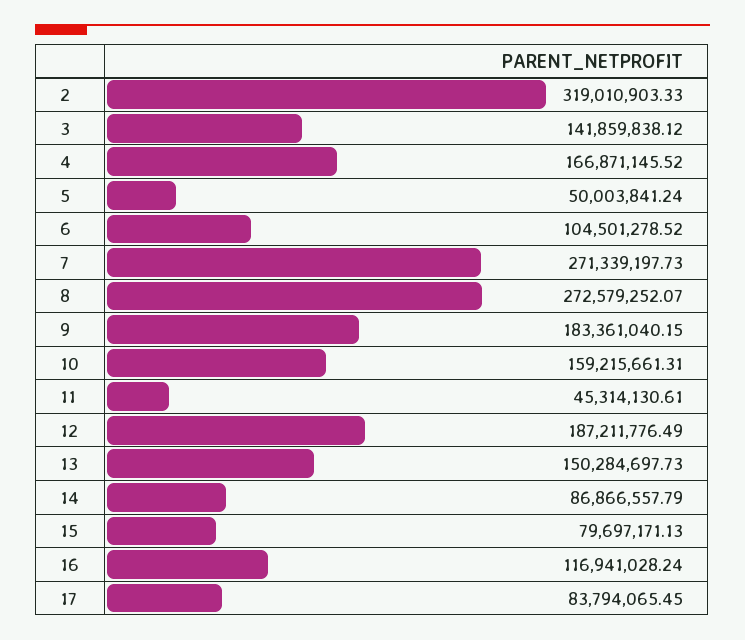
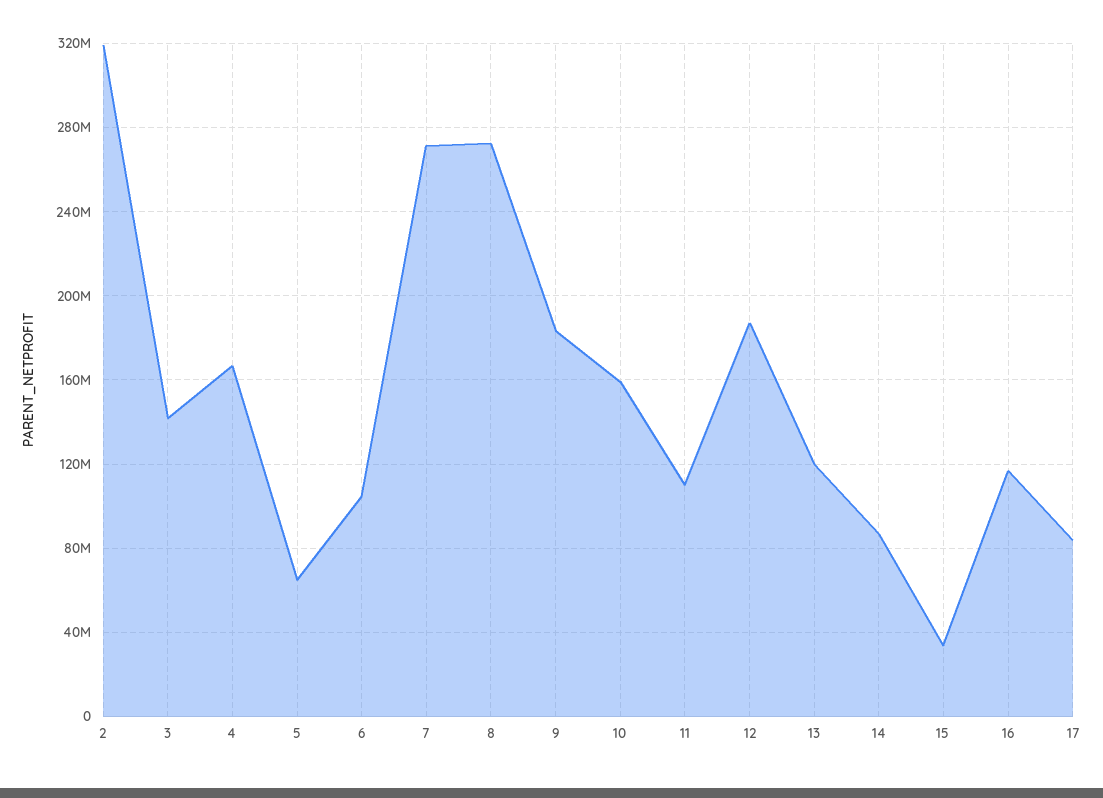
  {
    "2": 319010903.33,
    "3": 141859838.12,
    "4": 166871145.52,
-   "5": 50003841.24,
+   "5": 65000000,
    "6": 104501278.52,
    "7": 271339197.73,
    "8": 272579252.07,
    "9": 183361040.15,
    "10": 159215661.31,
-   "11": 45314130.61,
+   "11": 110000000,
    "12": 187211776.49,
-   "13": 150284697.73,
+   "13": 120000000,
    "14": 86866557.79,
-   "15": 79697171.13,
+   "15": 35000000,
    "16": 116941028.24,
    "17": 83794065.45
  }

